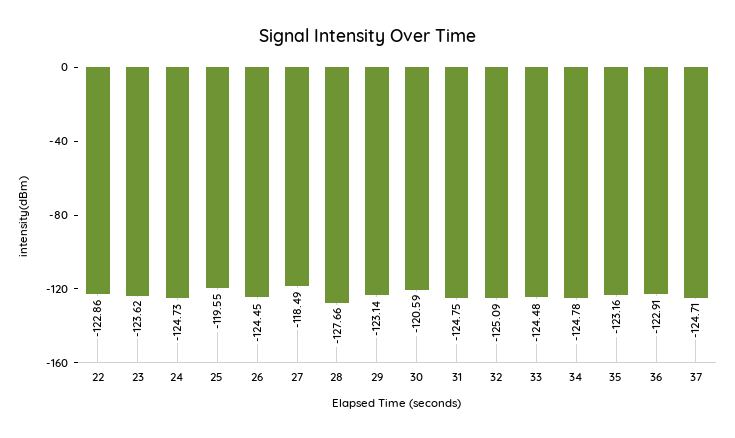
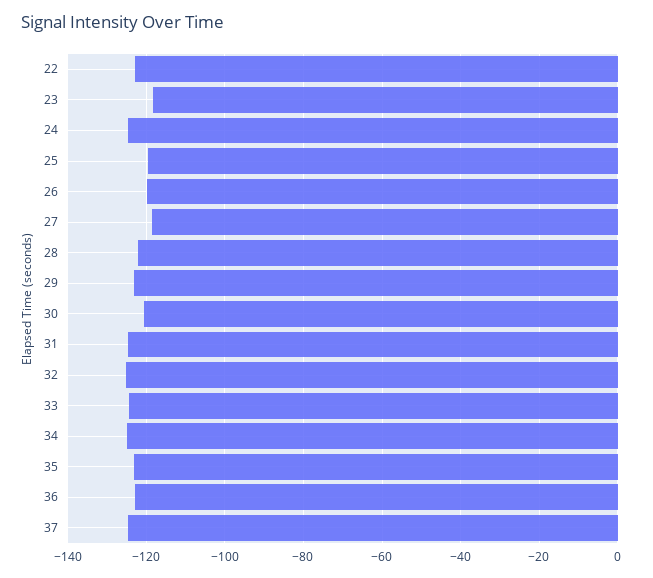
  {
    "22": -122.86,
-   "23": -123.62,
+   "23": -118,
    "24": -124.73,
    "25": -119.55,
-   "26": -124.45,
+   "26": -120,
    "27": -118.49,
-   "28": -127.66,
+   "28": -122,
    "29": -123.14,
    "30": -120.59,
    "31": -124.75,
    "32": -125.09,
    "33": -124.48,
    "34": -124.78,
    "35": -123.16,
    "36": -122.91,
    "37": -124.71
  }

